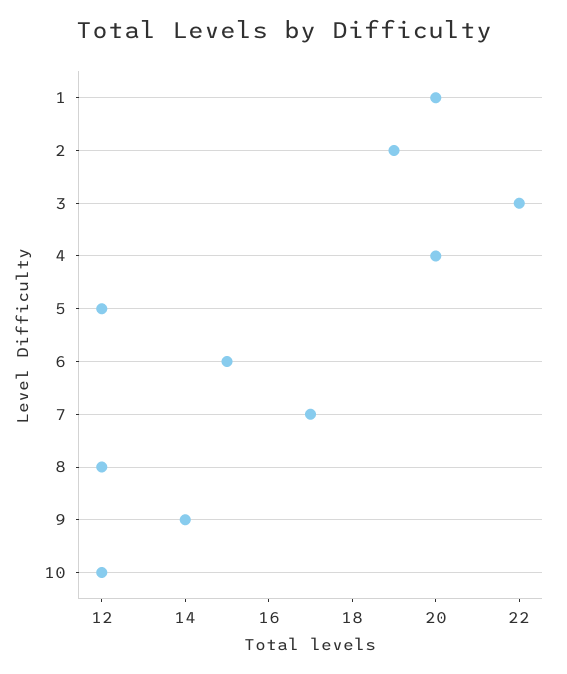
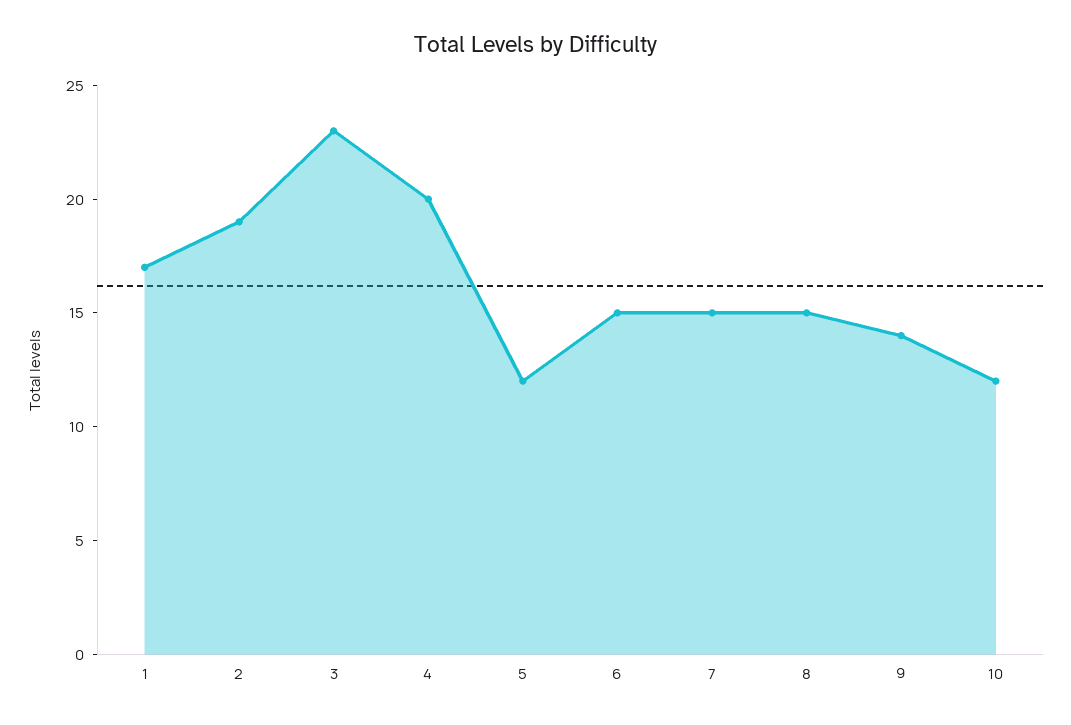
  {
-   "1": 20,
+   "1": 17,
    "2": 19,
-   "3": 22,
+   "3": 23,
    "4": 20,
    "5": 12,
    "6": 15,
-   "7": 17,
+   "7": 15,
-   "8": 12,
+   "8": 15,
    "9": 14,
    "10": 12
  }

